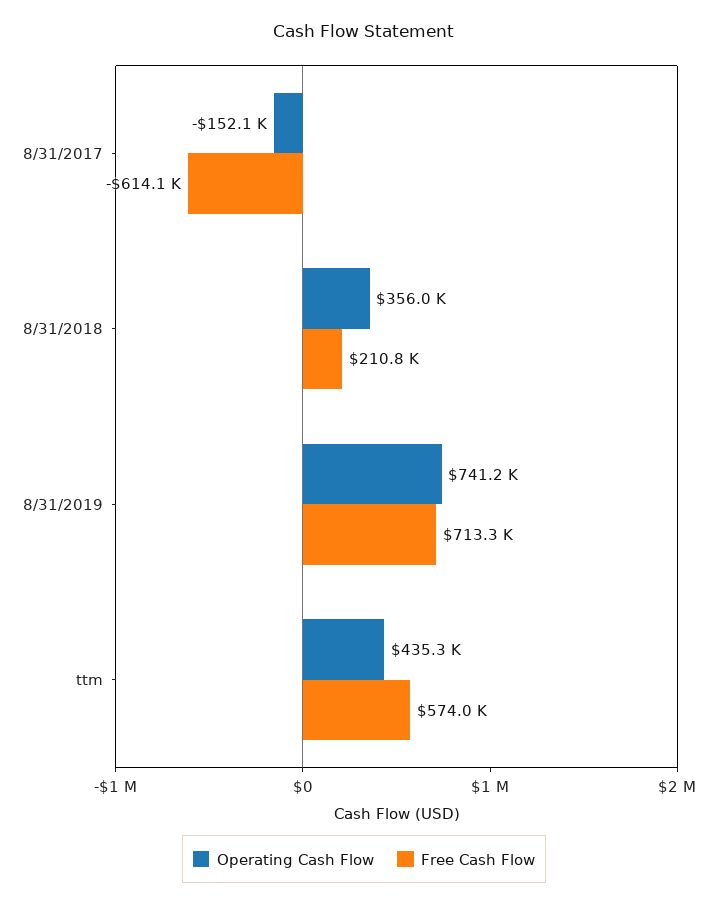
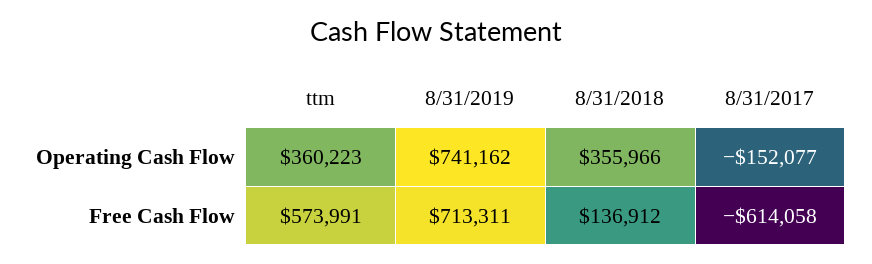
  {
    "Operating Cash Flow": {
      "8/31/2017": -152077,
      "8/31/2018": 355966,
      "8/31/2019": 741162,
-     "ttm": 435300
+     "ttm": 360223
    },
    "Free Cash Flow": {
      "8/31/2017": -614058,
-     "8/31/2018": 210800,
+     "8/31/2018": 136912,
      "8/31/2019": 713311,
      "ttm": 573991
    }
  }

